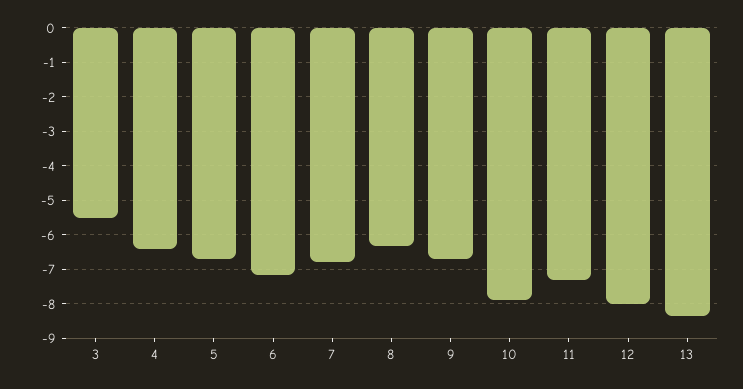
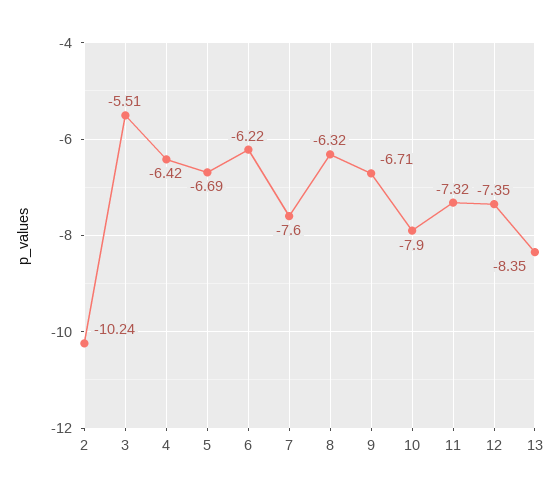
  {
    "3": -5.51,
    "4": -6.42,
    "5": -6.69,
-   "6": -7.2,
+   "6": -6.22,
-   "7": -6.8,
+   "7": -7.6,
    "8": -6.32,
    "9": -6.71,
    "10": -7.9,
    "11": -7.32,
-   "12": -8,
+   "12": -7.35,
-   "13": -8.35
+   "13": -8.35,
+   "2": -10.24
  }

